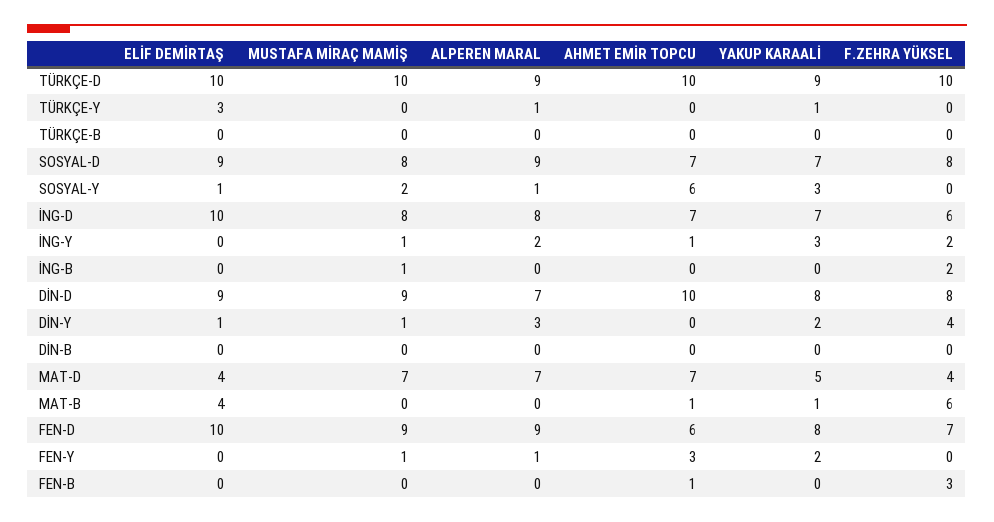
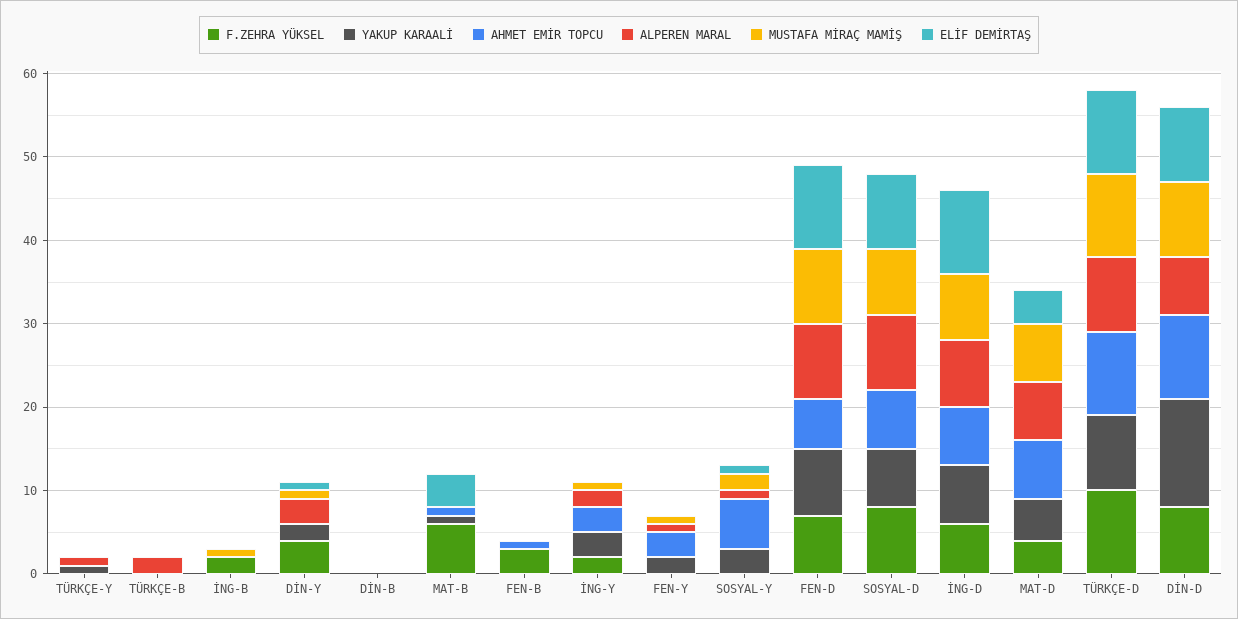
  {
    "ELİF DEMİRTAŞ": {
      "TÜRKÇE-D": 10,
-     "TÜRKÇE-Y": 3,
+     "TÜRKÇE-Y": 0,
      "TÜRKÇE-B": 0,
      "SOSYAL-D": 9,
      "SOSYAL-Y": 1,
      "İNG-D": 10,
      "İNG-Y": 0,
      "İNG-B": 0,
      "DİN-D": 9,
      "DİN-Y": 1,
      "DİN-B": 0,
      "MAT-D": 4,
      "MAT-B": 4,
      "FEN-D": 10,
      "FEN-Y": 0,
      "FEN-B": 0
    },
    "MUSTAFA MİRAÇ MAMİŞ": {
      "TÜRKÇE-D": 10,
      "TÜRKÇE-Y": 0,
      "TÜRKÇE-B": 0,
      "SOSYAL-D": 8,
      "SOSYAL-Y": 2,
      "İNG-D": 8,
      "İNG-Y": 1,
      "İNG-B": 1,
      "DİN-D": 9,
      "DİN-Y": 1,
      "DİN-B": 0,
      "MAT-D": 7,
      "MAT-B": 0,
      "FEN-D": 9,
      "FEN-Y": 1,
      "FEN-B": 0
    },
    "ALPEREN MARAL": {
      "TÜRKÇE-D": 9,
      "TÜRKÇE-Y": 1,
-     "TÜRKÇE-B": 0,
+     "TÜRKÇE-B": 2,
      "SOSYAL-D": 9,
      "SOSYAL-Y": 1,
      "İNG-D": 8,
      "İNG-Y": 2,
      "İNG-B": 0,
      "DİN-D": 7,
      "DİN-Y": 3,
      "DİN-B": 0,
      "MAT-D": 7,
      "MAT-B": 0,
      "FEN-D": 9,
      "FEN-Y": 1,
      "FEN-B": 0
    },
    "AHMET EMİR TOPCU": {
      "TÜRKÇE-D": 10,
      "TÜRKÇE-Y": 0,
      "TÜRKÇE-B": 0,
      "SOSYAL-D": 7,
      "SOSYAL-Y": 6,
      "İNG-D": 7,
-     "İNG-Y": 1,
+     "İNG-Y": 3,
      "İNG-B": 0,
      "DİN-D": 10,
      "DİN-Y": 0,
      "DİN-B": 0,
      "MAT-D": 7,
      "MAT-B": 1,
      "FEN-D": 6,
      "FEN-Y": 3,
      "FEN-B": 1
    },
    "YAKUP KARAALİ": {
      "TÜRKÇE-D": 9,
      "TÜRKÇE-Y": 1,
      "TÜRKÇE-B": 0,
      "SOSYAL-D": 7,
      "SOSYAL-Y": 3,
      "İNG-D": 7,
      "İNG-Y": 3,
      "İNG-B": 0,
-     "DİN-D": 8,
+     "DİN-D": 13,
      "DİN-Y": 2,
      "DİN-B": 0,
      "MAT-D": 5,
      "MAT-B": 1,
      "FEN-D": 8,
      "FEN-Y": 2,
      "FEN-B": 0
    },
    "F.ZEHRA YÜKSEL": {
      "TÜRKÇE-D": 10,
      "TÜRKÇE-Y": 0,
      "TÜRKÇE-B": 0,
      "SOSYAL-D": 8,
      "SOSYAL-Y": 0,
      "İNG-D": 6,
      "İNG-Y": 2,
      "İNG-B": 2,
      "DİN-D": 8,
      "DİN-Y": 4,
      "DİN-B": 0,
      "MAT-D": 4,
      "MAT-B": 6,
      "FEN-D": 7,
      "FEN-Y": 0,
      "FEN-B": 3
    }
  }

